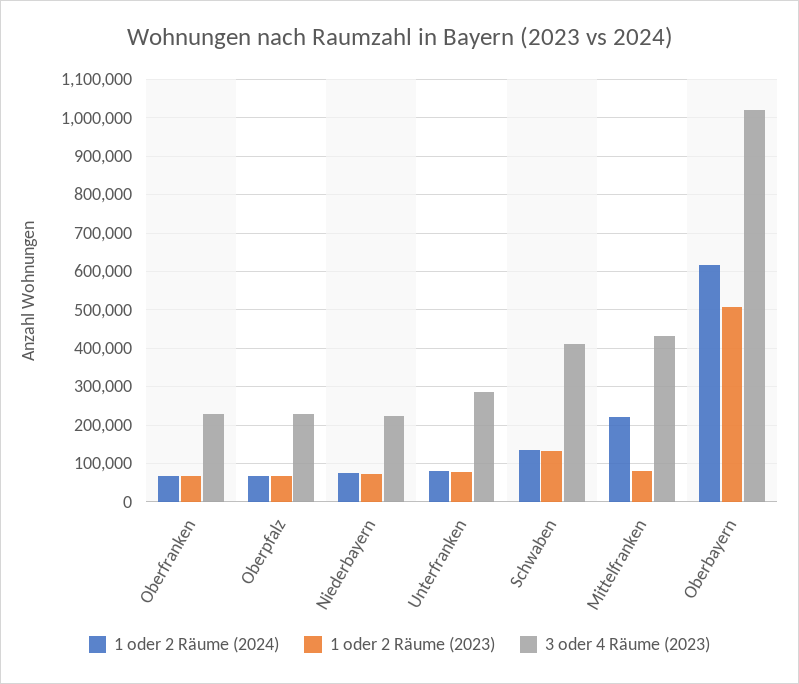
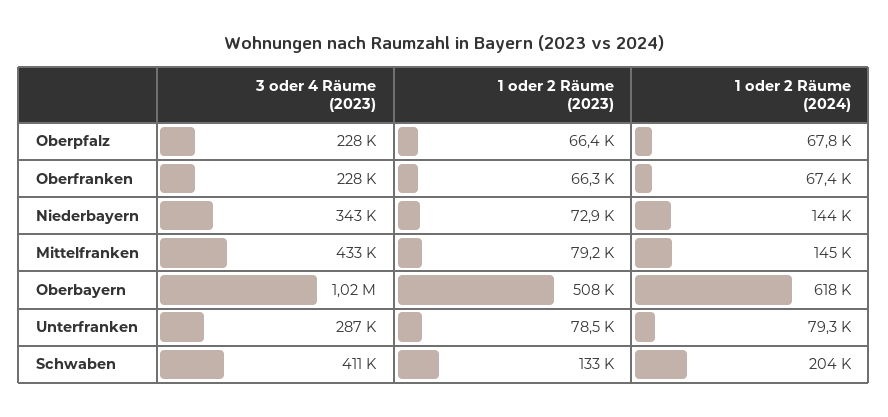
  {
    "1 oder 2 Räume (2024)": {
      "Oberfranken": 67400,
      "Oberpfalz": 67800,
-     "Niederbayern": 80000,
+     "Niederbayern": 144000,
      "Unterfranken": 79300,
-     "Schwaben": 140000,
+     "Schwaben": 204000,
-     "Mittelfranken": 220000,
+     "Mittelfranken": 145000,
      "Oberbayern": 618000
    },
    "1 oder 2 Räume (2023)": {
      "Oberfranken": 66300,
      "Oberpfalz": 66400,
      "Niederbayern": 72900,
      "Unterfranken": 78500,
      "Schwaben": 133000,
      "Mittelfranken": 79200,
      "Oberbayern": 508000
    },
    "3 oder 4 Räume (2023)": {
      "Oberfranken": 228000,
      "Oberpfalz": 228000,
-     "Niederbayern": 220000,
+     "Niederbayern": 343000,
      "Unterfranken": 287000,
      "Schwaben": 411000,
      "Mittelfranken": 433000,
      "Oberbayern": 1020000
    }
  }

